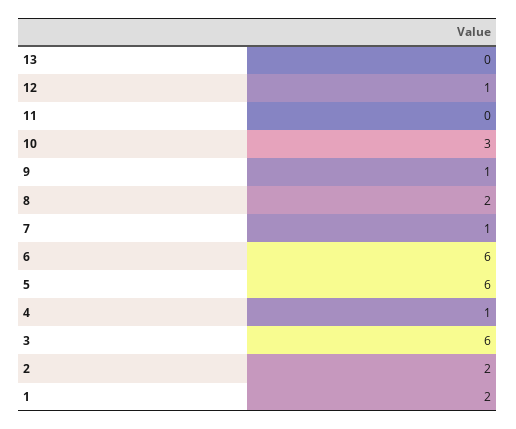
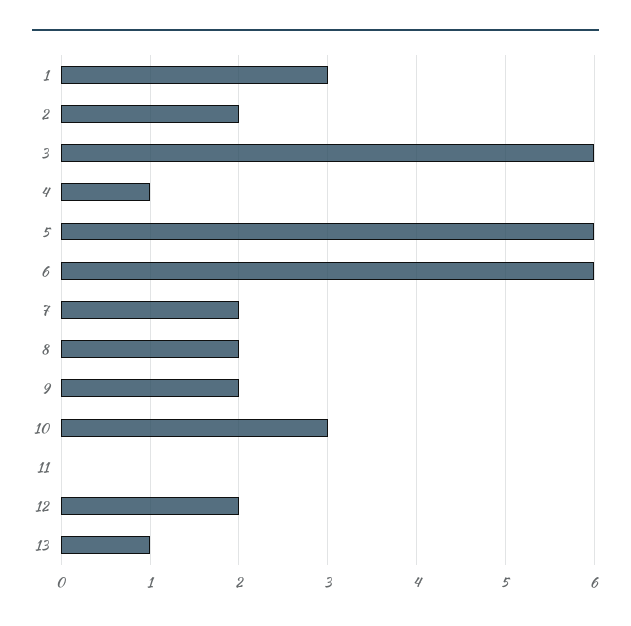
  {
-   "13": 0,
+   "13": 1,
-   "12": 1,
+   "12": 2,
    "11": 0,
    "10": 3,
-   "9": 1,
+   "9": 2,
    "8": 2,
-   "7": 1,
+   "7": 2,
    "6": 6,
    "5": 6,
    "4": 1,
    "3": 6,
    "2": 2,
-   "1": 2
+   "1": 3
  }

